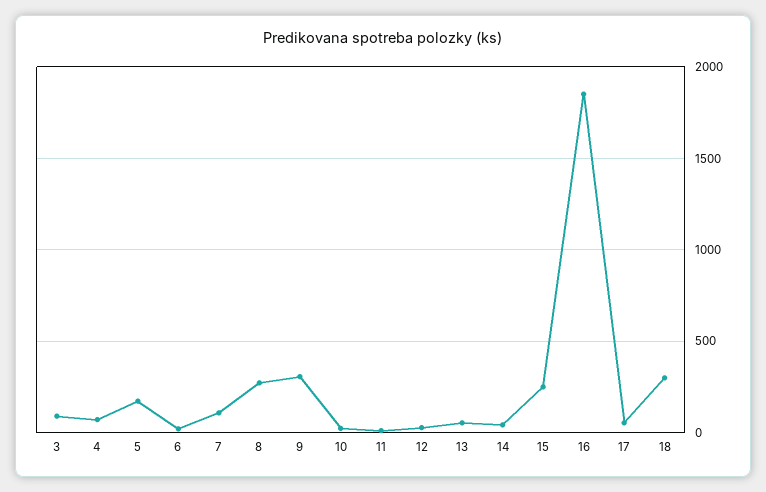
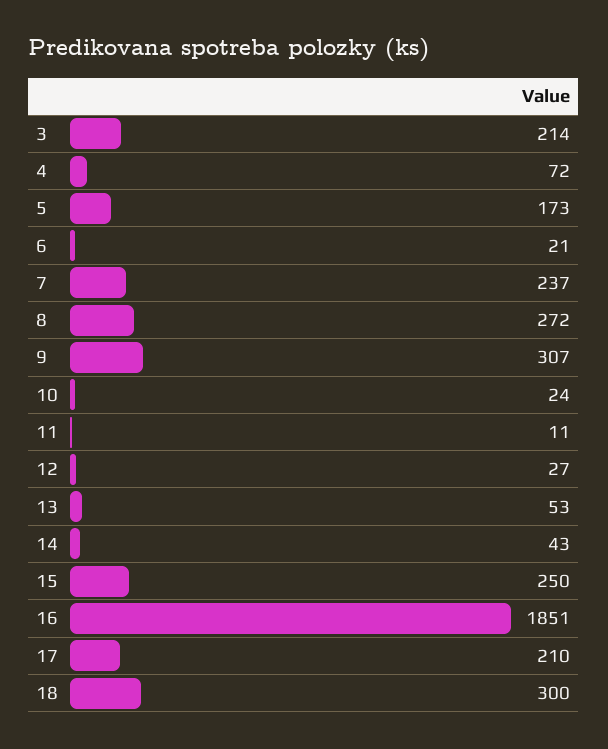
  {
-   "3": 100,
+   "3": 214,
    "4": 72,
    "5": 173,
    "6": 21,
-   "7": 100,
+   "7": 237,
    "8": 272,
    "9": 307,
    "10": 24,
    "11": 11,
    "12": 27,
    "13": 53,
    "14": 43,
    "15": 250,
    "16": 1851,
-   "17": 50,
+   "17": 210,
    "18": 300
  }

